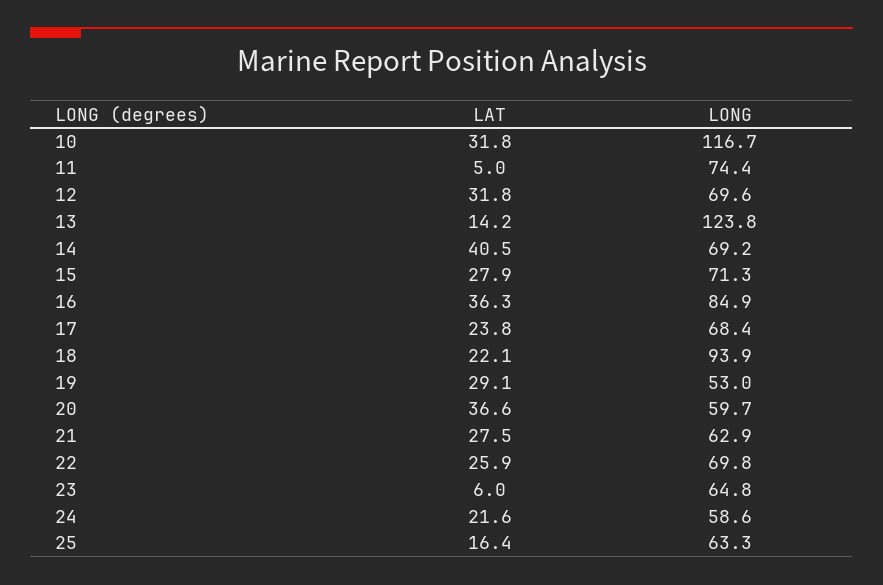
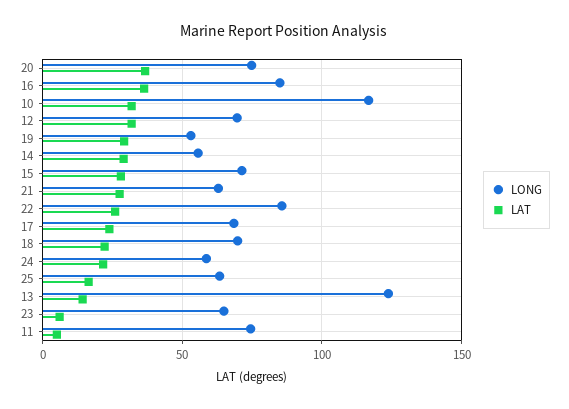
  {
    "LAT": {
      "10": 31.8,
      "11": 5,
      "12": 31.8,
      "13": 14.2,
-     "14": 40.5,
+     "14": 30,
      "15": 27.9,
      "16": 36.3,
      "17": 23.8,
      "18": 22.1,
      "19": 29.1,
      "20": 36.6,
      "21": 27.5,
      "22": 25.9,
      "23": 6,
      "24": 21.6,
      "25": 16.4
    },
    "LONG": {
      "10": 116.7,
      "11": 74.4,
      "12": 69.6,
      "13": 123.8,
-     "14": 69.2,
+     "14": 55,
      "15": 71.3,
      "16": 84.9,
      "17": 68.4,
-     "18": 93.9,
+     "18": 70,
      "19": 53,
-     "20": 59.7,
+     "20": 75,
      "21": 62.9,
-     "22": 69.8,
+     "22": 85,
      "23": 64.8,
      "24": 58.6,
      "25": 63.3
    }
  }

